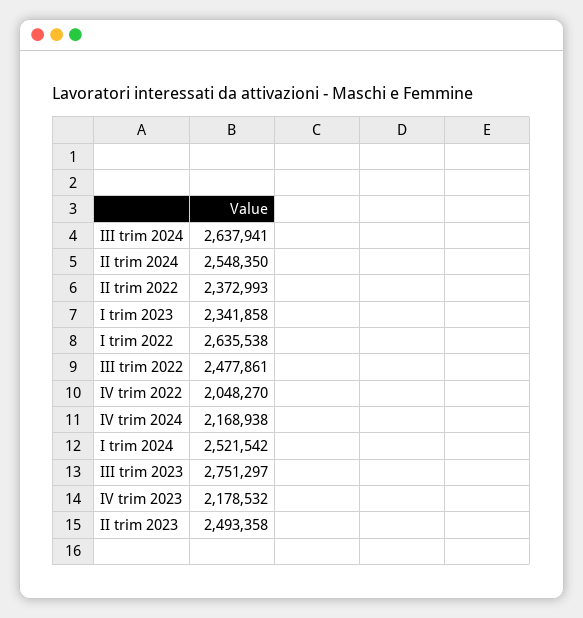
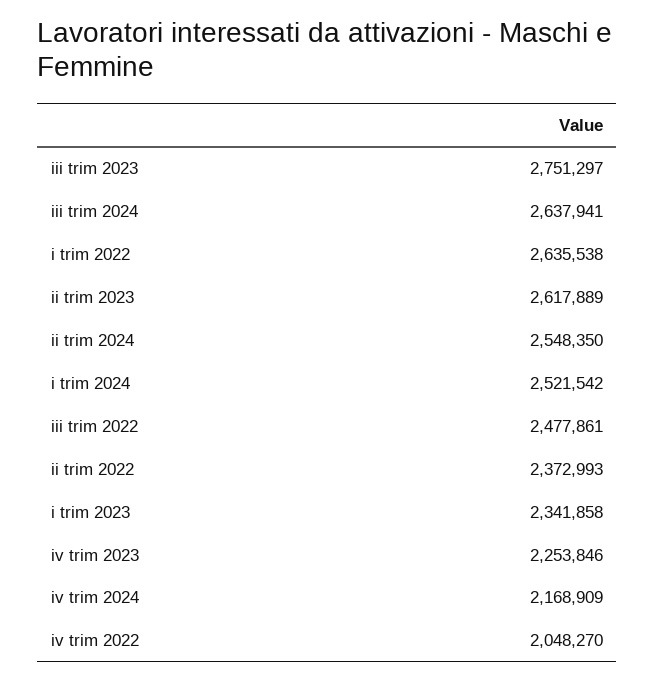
  {
    "III trim 2024": 2637941,
    "II trim 2024": 2548350,
    "II trim 2022": 2372993,
    "I trim 2023": 2341858,
    "I trim 2022": 2635538,
    "III trim 2022": 2477861,
    "IV trim 2022": 2048270,
-   "IV trim 2024": 2168938,
+   "IV trim 2024": 2168909,
    "I trim 2024": 2521542,
    "III trim 2023": 2751297,
-   "IV trim 2023": 2178532,
+   "IV trim 2023": 2253846,
-   "II trim 2023": 2493358
+   "II trim 2023": 2617889
  }

